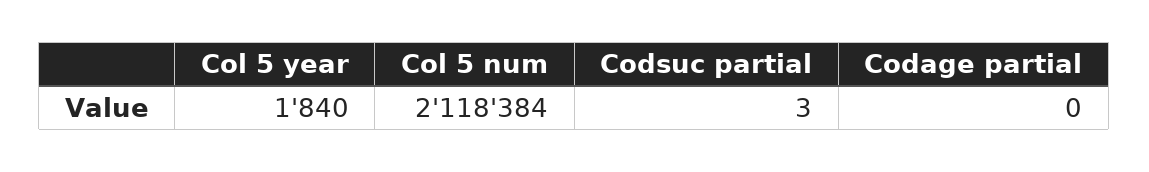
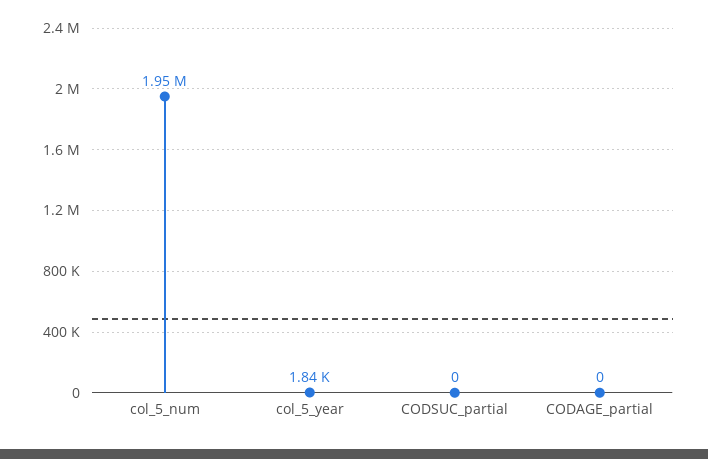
  {
    "Col 5 year": 1840,
-   "Col 5 num": 2118384,
+   "Col 5 num": 1950000,
-   "Codsuc partial": 3,
+   "Codsuc partial": 0,
    "Codage partial": 0
  }

